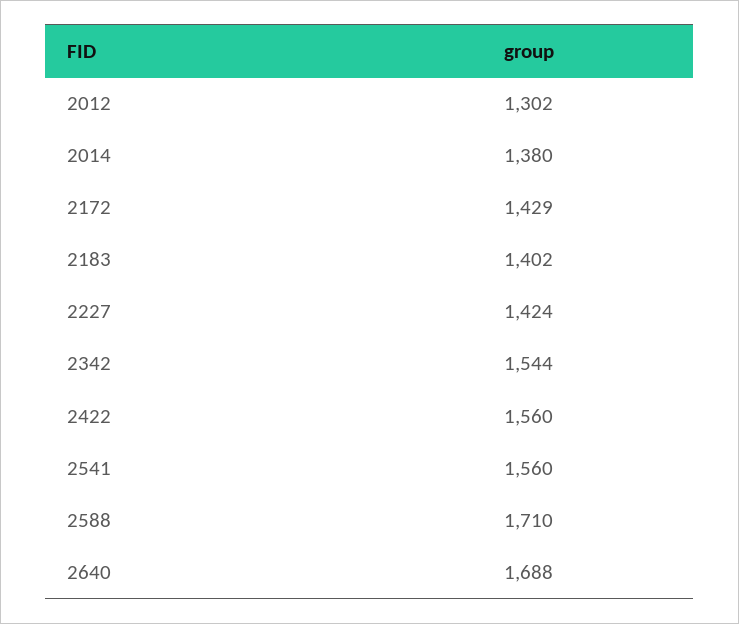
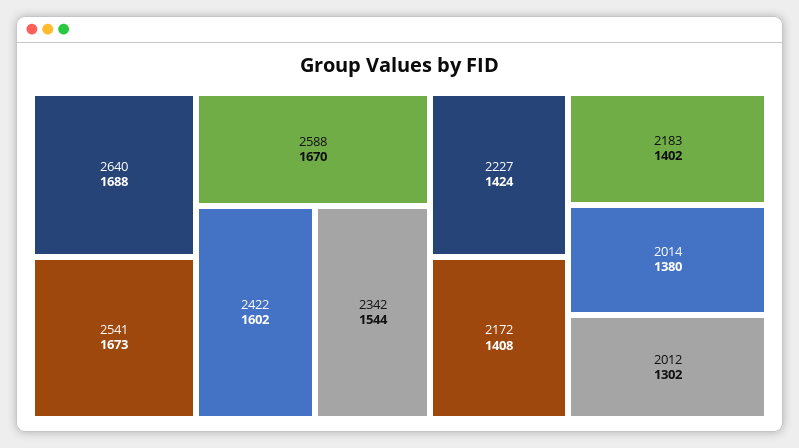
  {
    "2012": 1302,
    "2014": 1380,
-   "2172": 1429,
+   "2172": 1408,
    "2183": 1402,
    "2227": 1424,
    "2342": 1544,
-   "2422": 1560,
+   "2422": 1602,
-   "2541": 1560,
+   "2541": 1673,
-   "2588": 1710,
+   "2588": 1670,
    "2640": 1688
  }

